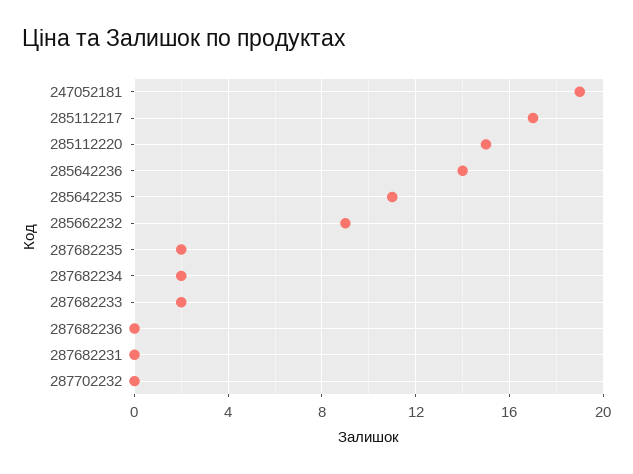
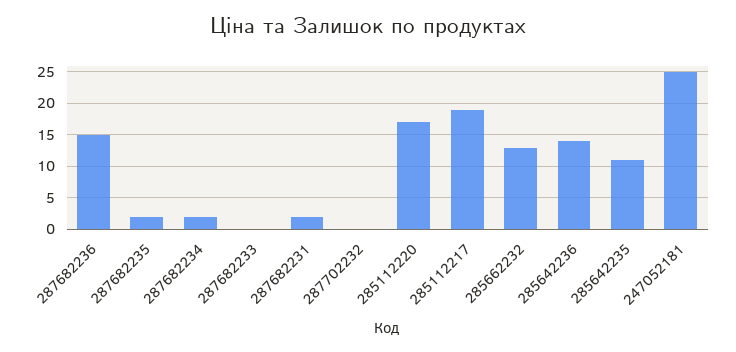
  {
-   "247052181": 19,
+   "247052181": 25,
-   "285112217": 17,
+   "285112217": 19,
-   "285112220": 15,
+   "285112220": 17,
    "285642236": 14,
    "285642235": 11,
-   "285662232": 9,
+   "285662232": 13,
    "287682235": 2,
    "287682234": 2,
-   "287682233": 2,
+   "287682233": 0,
-   "287682236": 0,
+   "287682236": 15,
-   "287682231": 0,
+   "287682231": 2,
    "287702232": 0
  }

